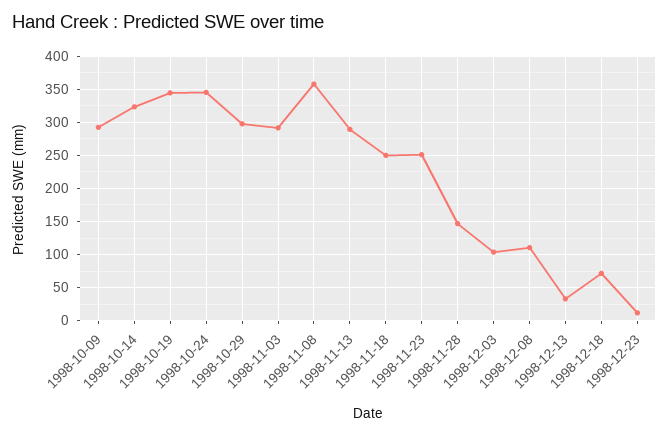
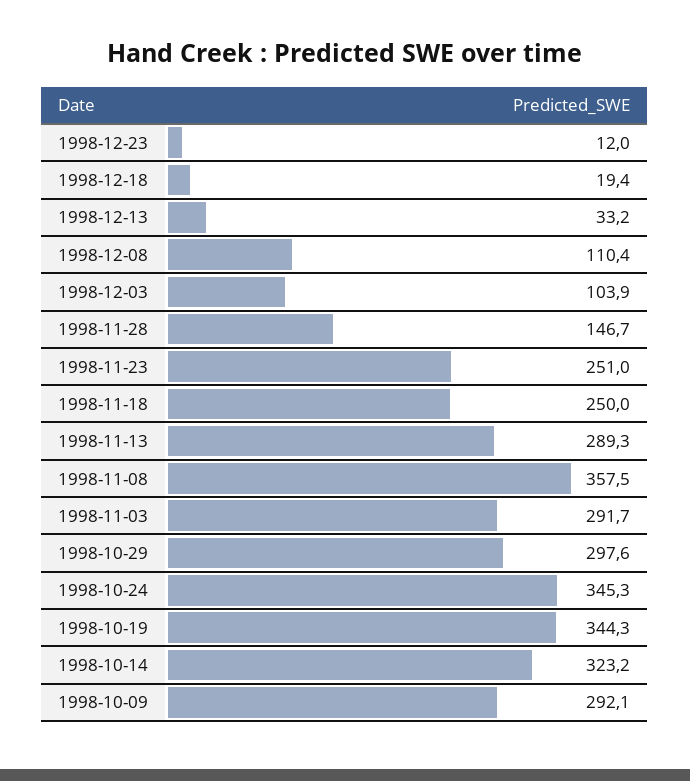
  {
    "1998-10-09": 292.1,
    "1998-10-14": 323.2,
    "1998-10-19": 344.3,
    "1998-10-24": 345.3,
    "1998-10-29": 297.6,
    "1998-11-03": 291.7,
    "1998-11-08": 357.5,
    "1998-11-13": 289.3,
    "1998-11-18": 250,
    "1998-11-23": 251,
    "1998-11-28": 146.7,
    "1998-12-03": 103.9,
    "1998-12-08": 110.4,
    "1998-12-13": 33.2,
-   "1998-12-18": 70,
+   "1998-12-18": 19.4,
    "1998-12-23": 12
  }

